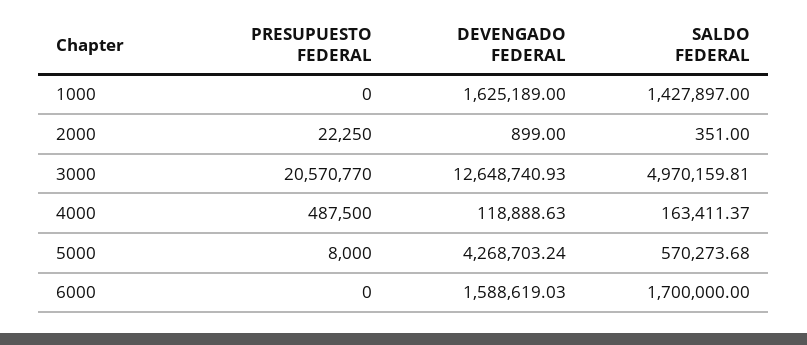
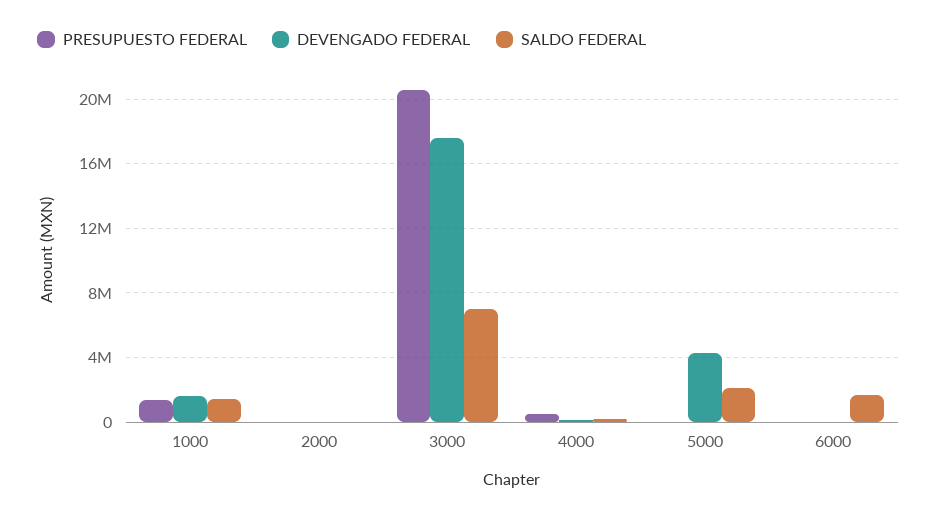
  {
    "PRESUPUESTO FEDERAL": {
-     "1000": 0,
+     "1000": 1500000,
      "2000": 22250,
      "3000": 20570770,
      "4000": 487500,
      "5000": 8000,
      "6000": 0
    },
    "DEVENGADO FEDERAL": {
      "1000": 1625189,
      "2000": 899,
-     "3000": 12648740.93,
+     "3000": 17500000,
      "4000": 118888.63,
      "5000": 4268703.24,
-     "6000": 1588619.03
+     "6000": 0
    },
    "SALDO FEDERAL": {
      "1000": 1427897,
      "2000": 351,
-     "3000": 4970159.81,
+     "3000": 7000000,
      "4000": 163411.37,
-     "5000": 570273.68,
+     "5000": 2000000,
      "6000": 1700000
    }
  }

